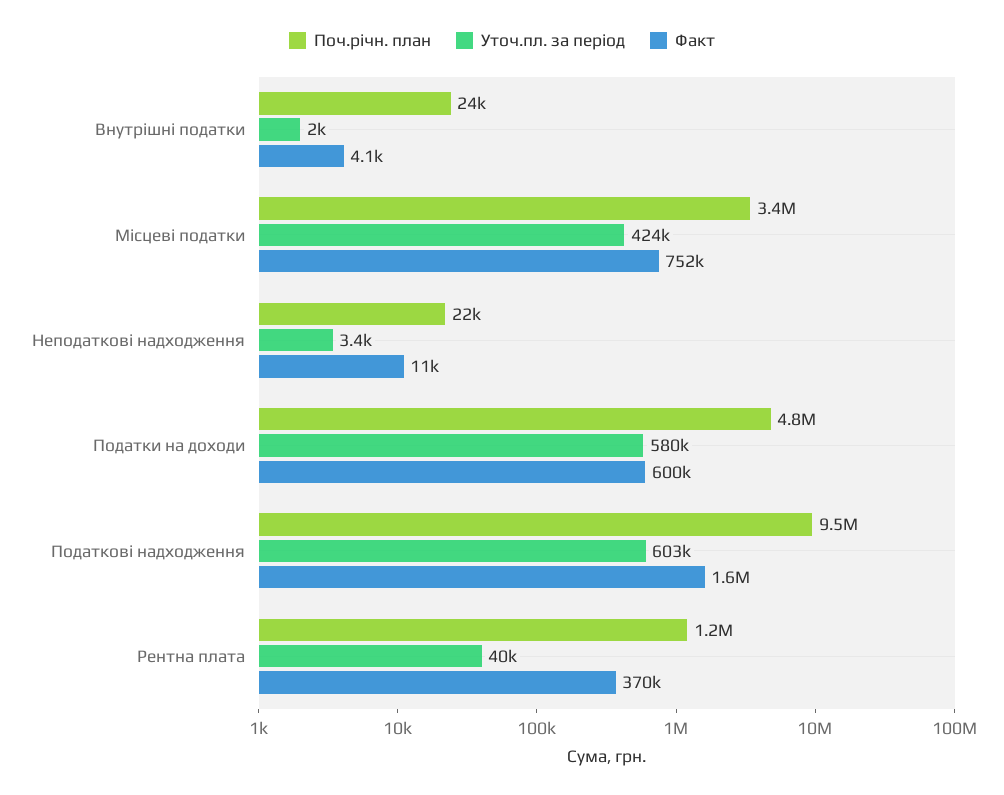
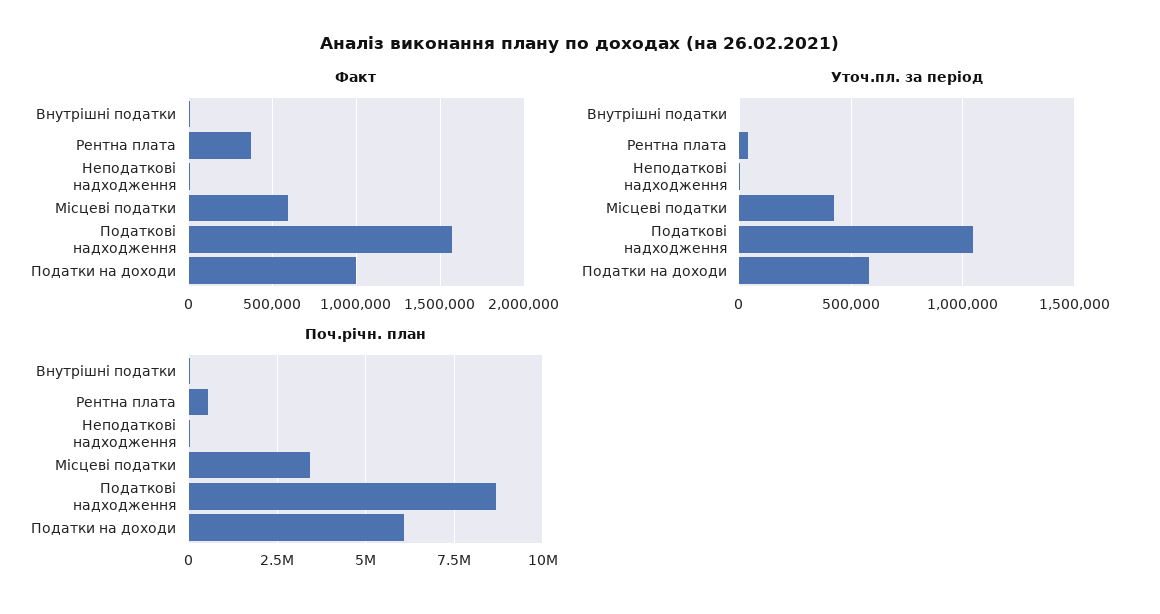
  {
    "Поч.річн. план": {
      "Внутрішні податки": 24000,
      "Місцеві податки": 3400000,
      "Неподаткові надходження": 22000,
-     "Податки на доходи": 4800000,
+     "Податки на доходи": 6000000,
-     "Податкові надходження": 9500000,
+     "Податкові надходження": 8750000,
-     "Рентна плата": 1200000
+     "Рентна плата": 500000
    },
    "Уточ.пл. за період": {
      "Внутрішні податки": 2000,
      "Місцеві податки": 424000,
      "Неподаткові надходження": 3400,
      "Податки на доходи": 580000,
-     "Податкові надходження": 603000,
+     "Податкові надходження": 1050000,
      "Рентна плата": 40000
    },
    "Факт": {
      "Внутрішні податки": 4100,
-     "Місцеві податки": 752000,
+     "Місцеві податки": 600000,
      "Неподаткові надходження": 11000,
-     "Податки на доходи": 600000,
+     "Податки на доходи": 1000000,
      "Податкові надходження": 1600000,
      "Рентна плата": 370000
    }
  }

